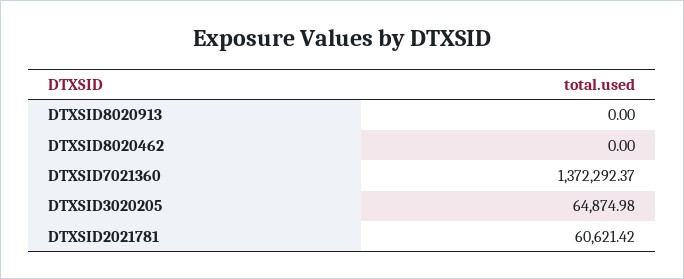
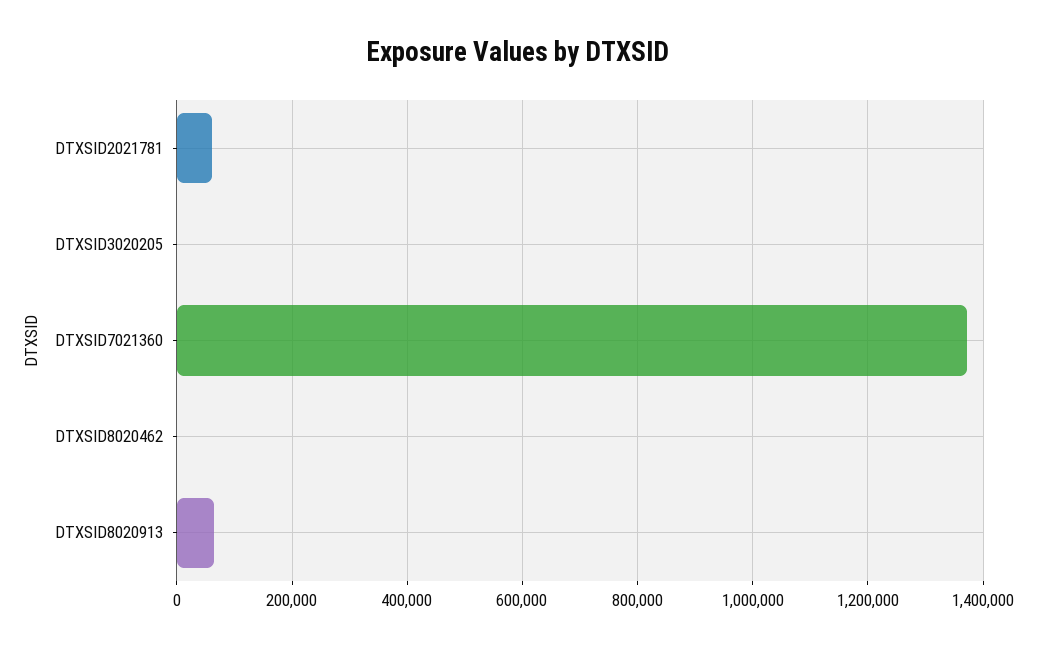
  {
-   "DTXSID8020913": 0,
+   "DTXSID8020913": 60000,
    "DTXSID8020462": 0,
    "DTXSID7021360": 1372292.37,
-   "DTXSID3020205": 64874.98,
+   "DTXSID3020205": 0,
    "DTXSID2021781": 60621.42
  }

